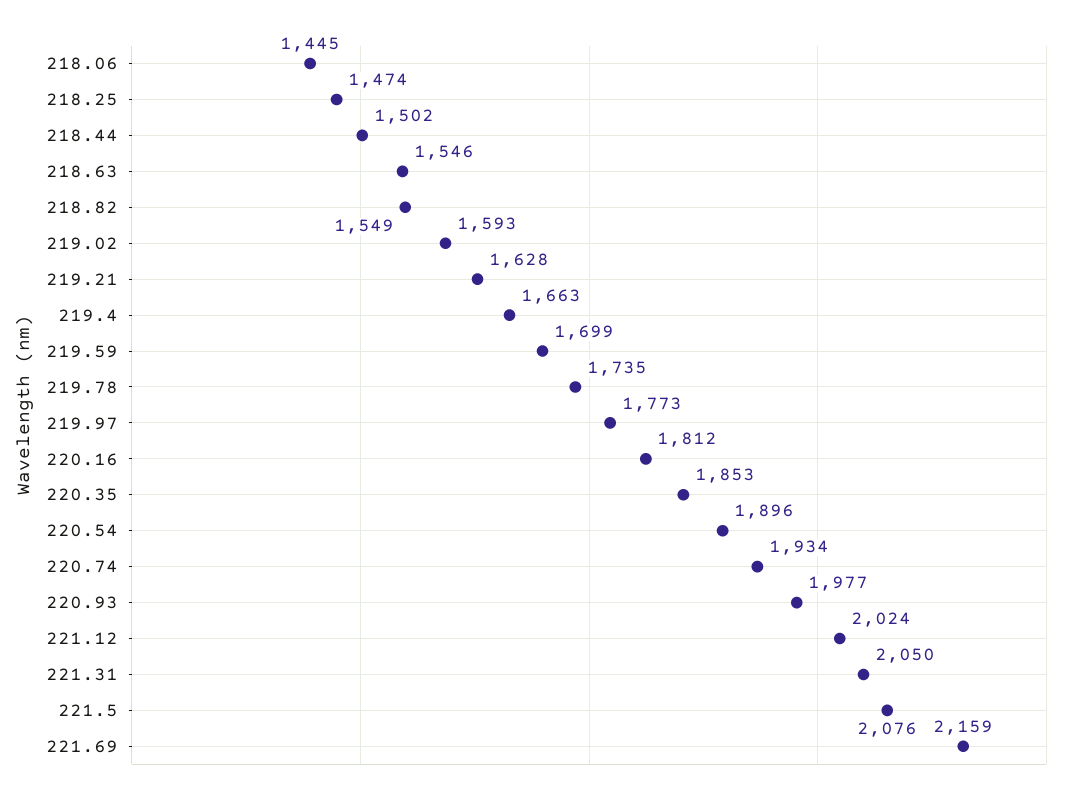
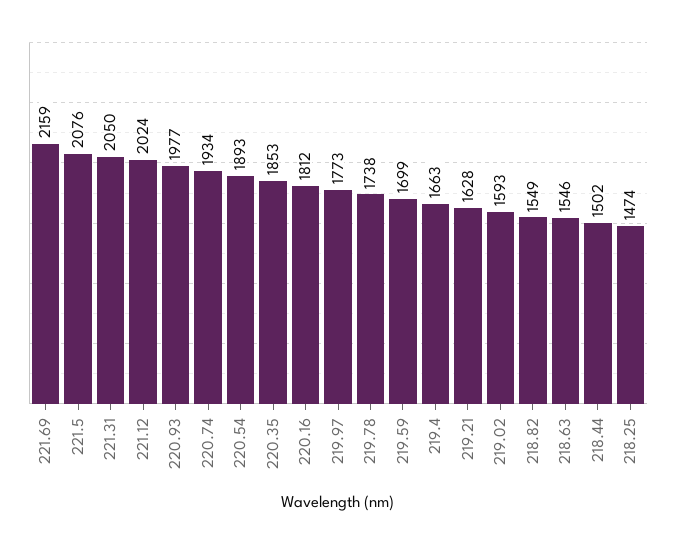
  {
-   "218.06": 1445,
    "218.25": 1474,
    "218.44": 1502,
    "218.63": 1546,
    "218.82": 1549,
    "219.02": 1593,
    "219.21": 1628,
    "219.4": 1663,
    "219.59": 1699,
-   "219.78": 1735,
+   "219.78": 1738,
    "219.97": 1773,
    "220.16": 1812,
    "220.35": 1853,
-   "220.54": 1896,
+   "220.54": 1893,
    "220.74": 1934,
    "220.93": 1977,
    "221.12": 2024,
    "221.31": 2050,
    "221.5": 2076,
    "221.69": 2159
  }

